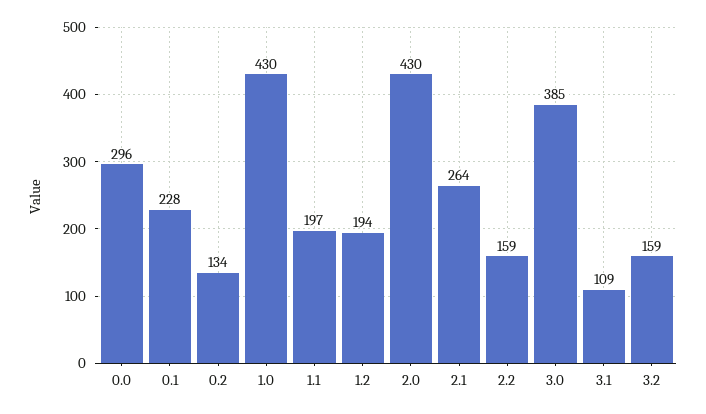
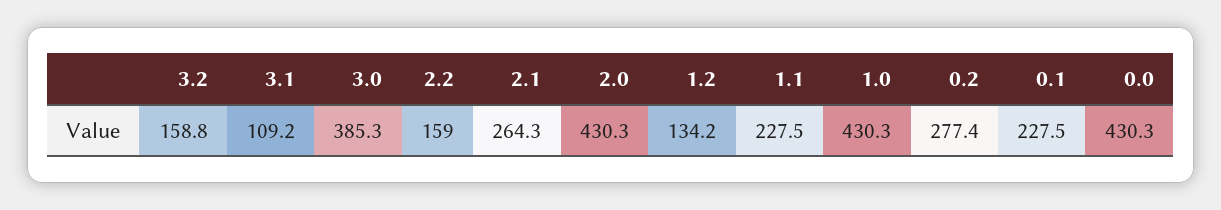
  {
-   "0.0": 296,
+   "0.0": 430.3,
    "0.1": 227.5,
-   "0.2": 134,
+   "0.2": 277.4,
    "1.0": 430.3,
-   "1.1": 197,
+   "1.1": 227.5,
-   "1.2": 194,
+   "1.2": 134.2,
    "2.0": 430.3,
    "2.1": 264.3,
    "2.2": 159,
    "3.0": 385.3,
    "3.1": 109.2,
    "3.2": 158.8
  }

